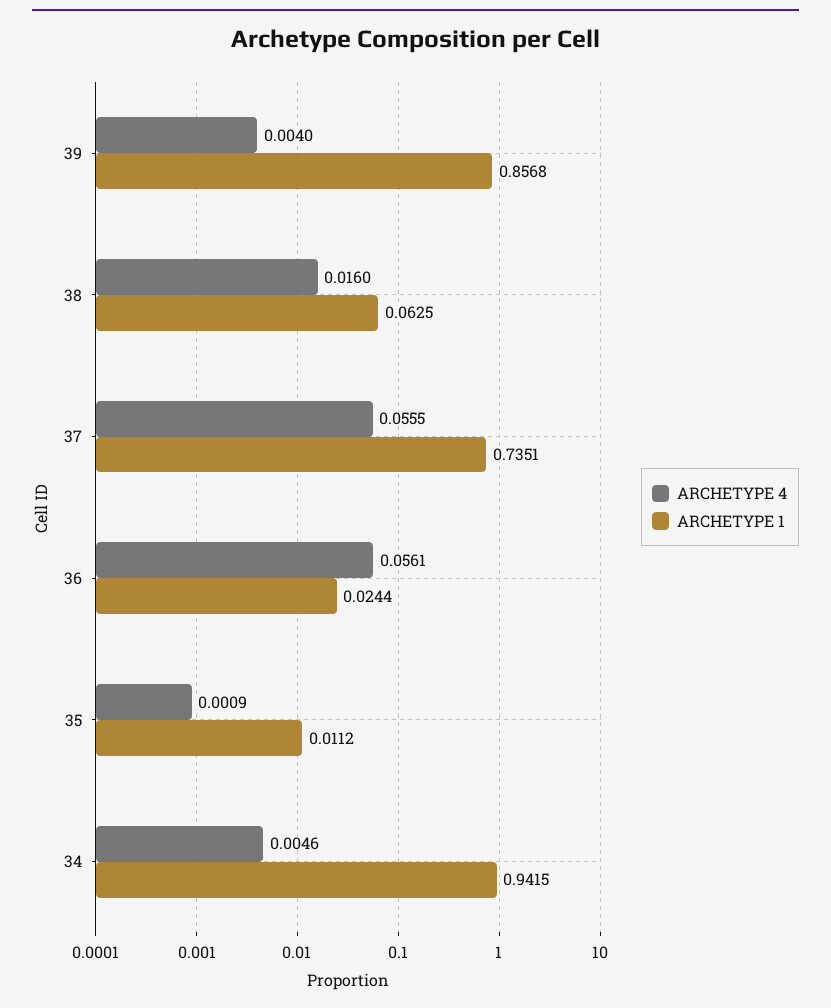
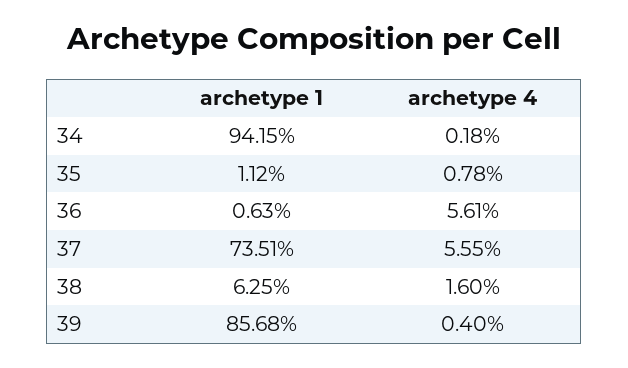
  {
    "ARCHETYPE 4": {
      "39": 0.004,
      "38": 0.016,
      "37": 0.0555,
      "36": 0.0561,
-     "35": 0.0009,
+     "35": 0.0078,
-     "34": 0.0046
+     "34": 0.0018
    },
    "ARCHETYPE 1": {
      "39": 0.8568,
      "38": 0.0625,
      "37": 0.7351,
-     "36": 0.0244,
+     "36": 0.0063,
      "35": 0.0112,
      "34": 0.9415
    }
  }

